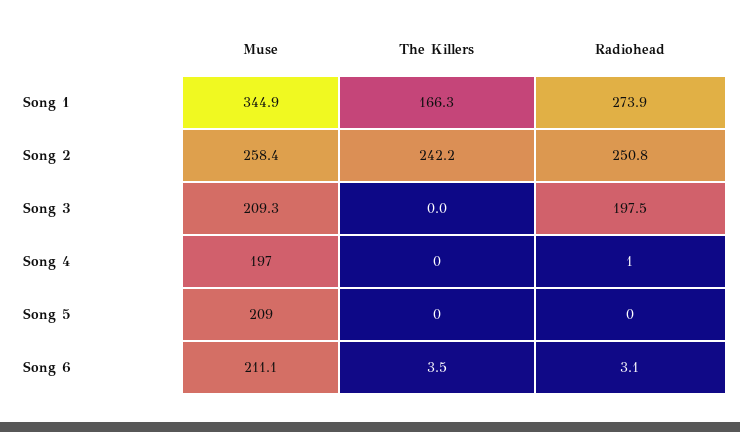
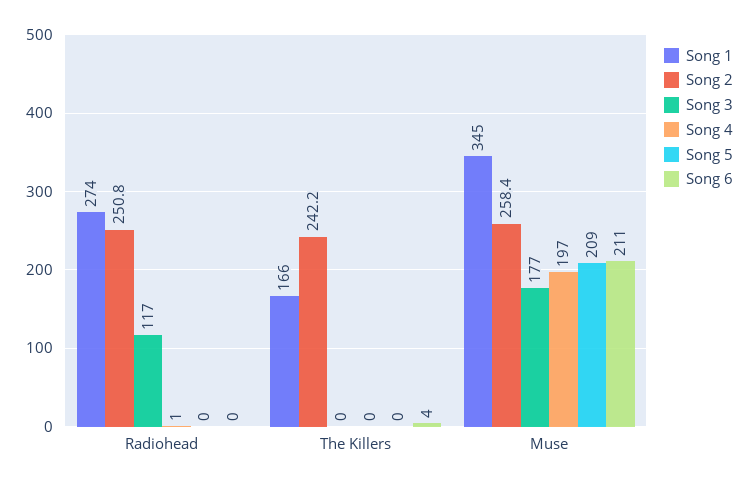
  {
    "Song 1": {
      "Muse": 344.9,
      "The Killers": 166.3,
      "Radiohead": 273.9
    },
    "Song 2": {
      "Muse": 258.4,
      "The Killers": 242.2,
      "Radiohead": 250.8
    },
    "Song 3": {
-     "Muse": 209.3,
+     "Muse": 177,
      "The Killers": 0,
-     "Radiohead": 197.5
+     "Radiohead": 117
    },
    "Song 4": {
      "Muse": 197,
      "The Killers": 0,
      "Radiohead": 1
    },
    "Song 5": {
      "Muse": 209,
      "The Killers": 0,
      "Radiohead": 0
    },
    "Song 6": {
      "Muse": 211.1,
      "The Killers": 3.5,
-     "Radiohead": 3.1
+     "Radiohead": 0
    }
  }

